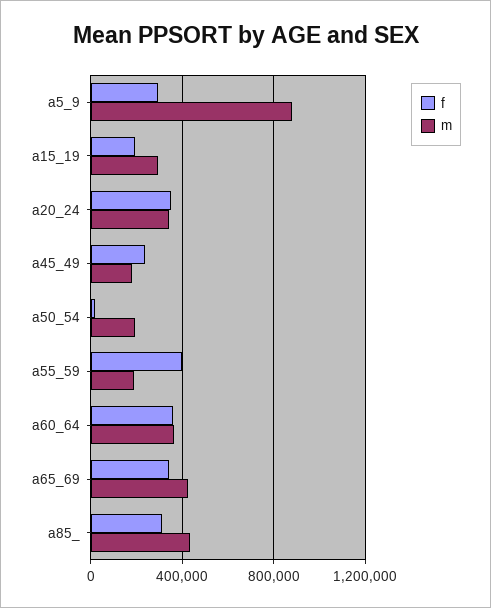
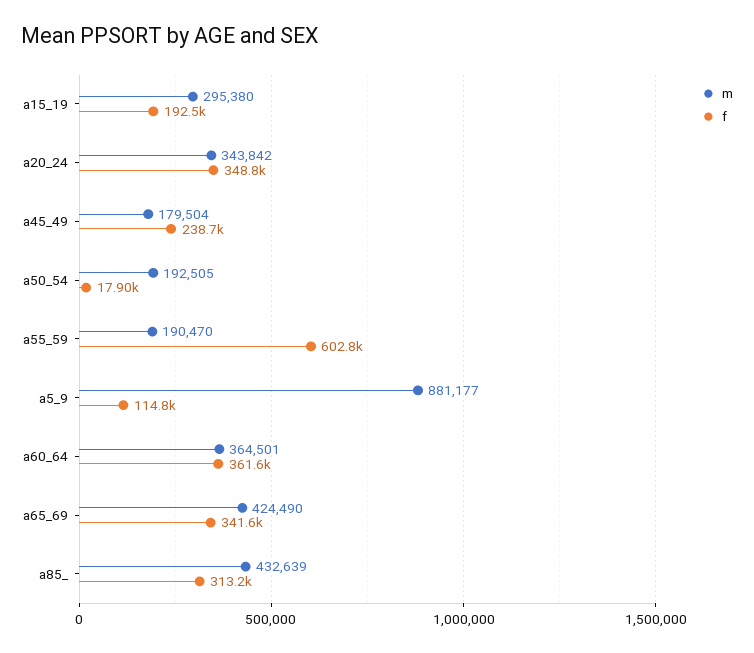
  {
    "f": {
-     "a5_9": 300000,
+     "a5_9": 114800,
      "a15_19": 192500,
      "a20_24": 348800,
      "a45_49": 238700,
      "a50_54": 17900,
-     "a55_59": 400000,
+     "a55_59": 602800,
      "a60_64": 361600,
      "a65_69": 341600,
      "a85_": 313200
    },
    "m": {
      "a5_9": 881177,
      "a15_19": 295380,
      "a20_24": 343842,
      "a45_49": 179504,
      "a50_54": 192505,
      "a55_59": 190470,
      "a60_64": 364501,
      "a65_69": 424490,
      "a85_": 432639
    }
  }

